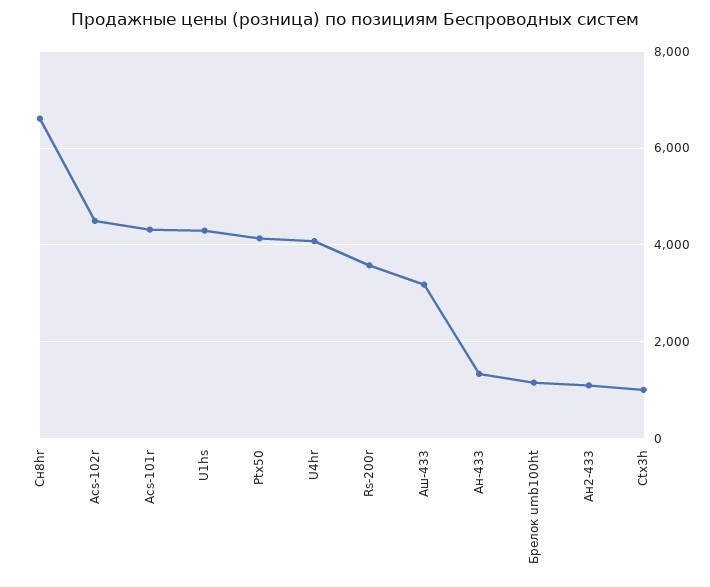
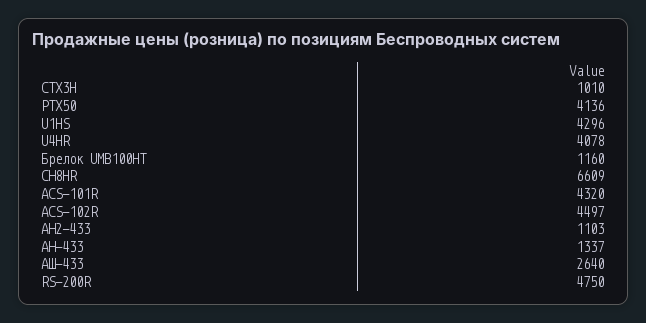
  {
    "Сн8hr": 6609,
    "Acs-102r": 4497,
    "Acs-101r": 4320,
    "U1hs": 4296,
    "Ptx50": 4136,
    "U4hr": 4078,
-   "Rs-200r": 3600,
+   "Rs-200r": 4750,
-   "Аш-433": 3200,
+   "Аш-433": 2640,
    "Ан-433": 1337,
    "Брелок umb100ht": 1160,
    "Ан2-433": 1103,
    "Ctx3h": 1010
  }

